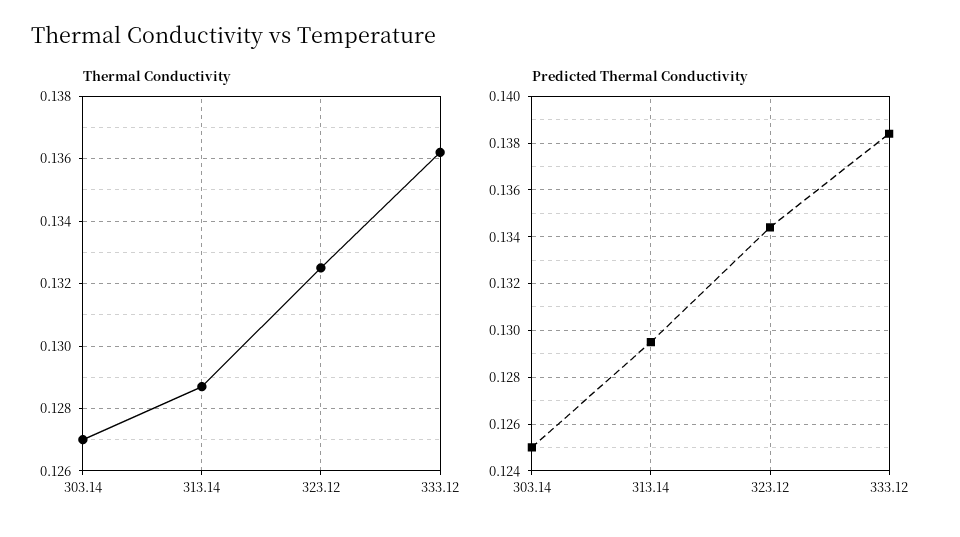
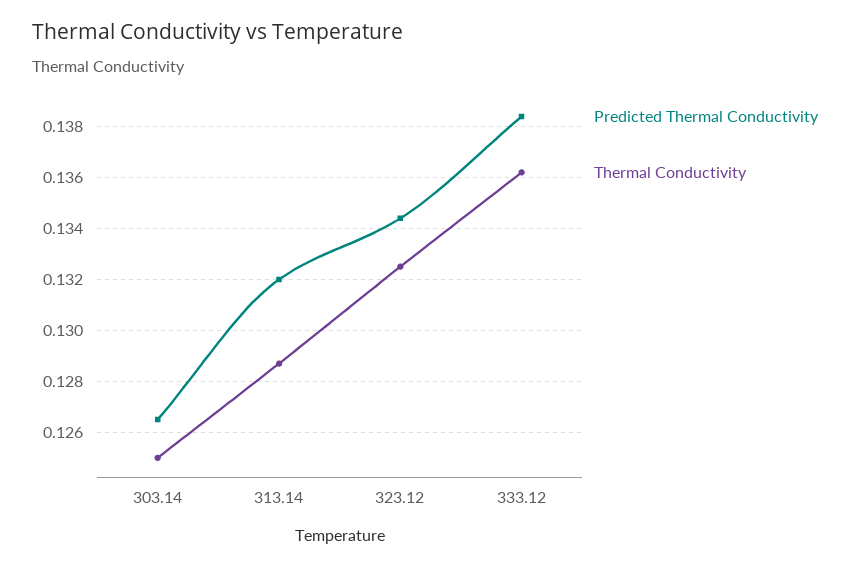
  {
    "Thermal Conductivity": {
-     "303.14": 0.127,
+     "303.14": 0.125,
      "313.14": 0.1285,
      "323.12": 0.1325,
      "333.12": 0.136
    },
    "Predicted Thermal Conductivity": {
-     "303.14": 0.125,
+     "303.14": 0.1265,
-     "313.14": 0.1295,
+     "313.14": 0.132,
      "323.12": 0.1345,
      "333.12": 0.1385
    }
  }

